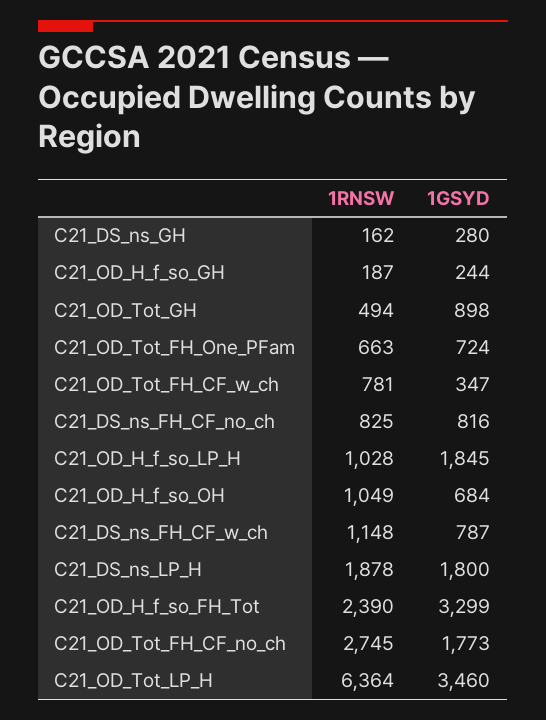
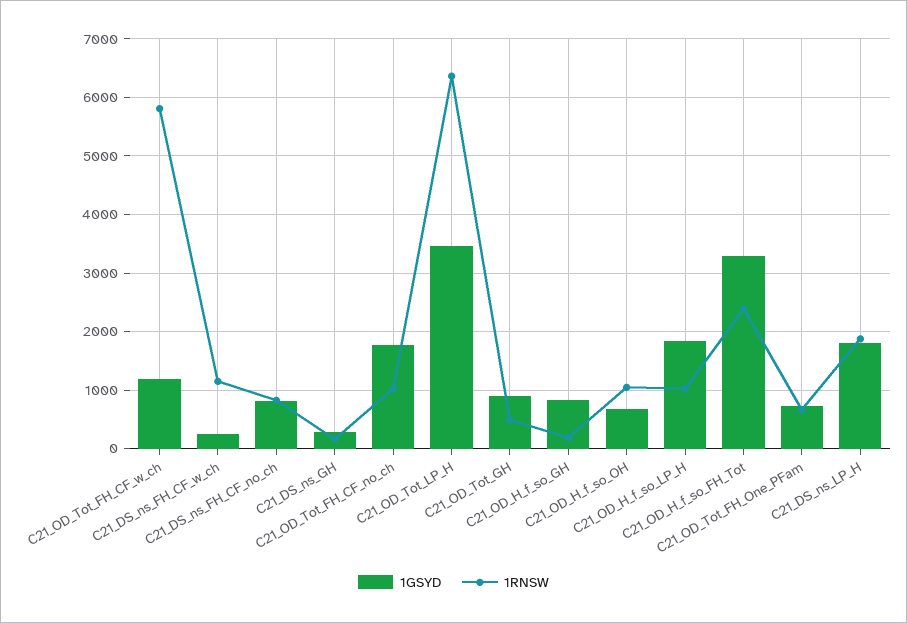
  {
    "1RNSW": {
      "C21_DS_ns_GH": 162,
      "C21_OD_H_f_so_GH": 187,
      "C21_OD_Tot_GH": 494,
      "C21_OD_Tot_FH_One_PFam": 663,
-     "C21_OD_Tot_FH_CF_w_ch": 781,
+     "C21_OD_Tot_FH_CF_w_ch": 5800,
      "C21_DS_ns_FH_CF_no_ch": 825,
      "C21_OD_H_f_so_LP_H": 1028,
      "C21_OD_H_f_so_OH": 1049,
      "C21_DS_ns_FH_CF_w_ch": 1148,
      "C21_DS_ns_LP_H": 1878,
      "C21_OD_H_f_so_FH_Tot": 2390,
-     "C21_OD_Tot_FH_CF_no_ch": 2745,
+     "C21_OD_Tot_FH_CF_no_ch": 1000,
      "C21_OD_Tot_LP_H": 6364
    },
    "1GSYD": {
      "C21_DS_ns_GH": 280,
-     "C21_OD_H_f_so_GH": 244,
+     "C21_OD_H_f_so_GH": 800,
      "C21_OD_Tot_GH": 898,
      "C21_OD_Tot_FH_One_PFam": 724,
-     "C21_OD_Tot_FH_CF_w_ch": 347,
+     "C21_OD_Tot_FH_CF_w_ch": 1200,
      "C21_DS_ns_FH_CF_no_ch": 816,
      "C21_OD_H_f_so_LP_H": 1845,
      "C21_OD_H_f_so_OH": 684,
-     "C21_DS_ns_FH_CF_w_ch": 787,
+     "C21_DS_ns_FH_CF_w_ch": 200,
      "C21_DS_ns_LP_H": 1800,
      "C21_OD_H_f_so_FH_Tot": 3299,
      "C21_OD_Tot_FH_CF_no_ch": 1773,
      "C21_OD_Tot_LP_H": 3460
    }
  }

